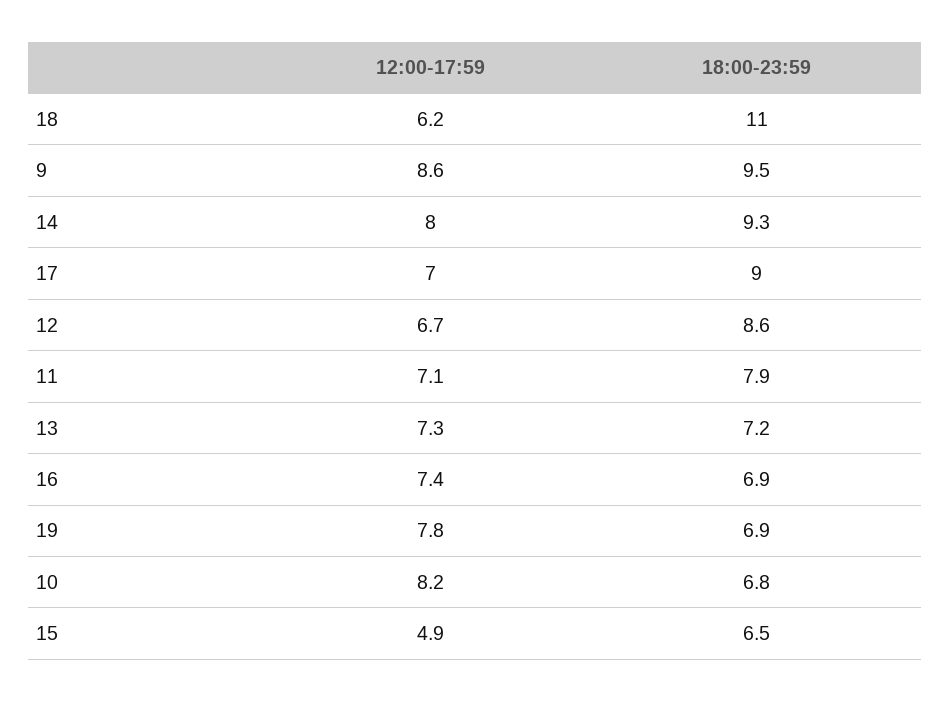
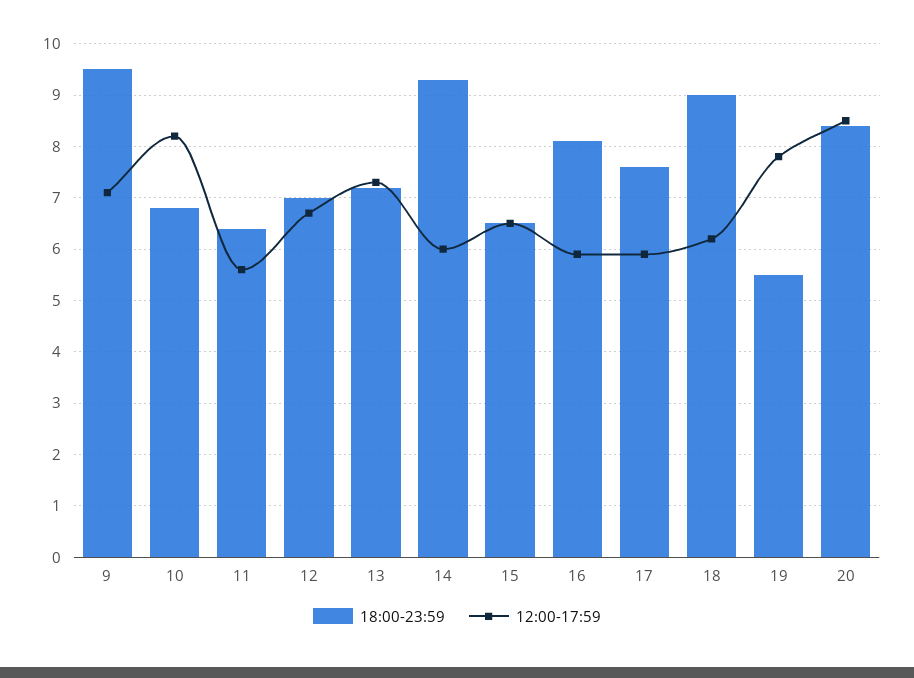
  {
    "12:00-17:59": {
      "18": 6.2,
-     "9": 8.6,
+     "9": 7,
-     "14": 8,
+     "14": 6,
-     "17": 7,
+     "17": 6,
      "12": 6.7,
-     "11": 7.1,
+     "11": 5.5,
      "13": 7.3,
-     "16": 7.4,
+     "16": 6,
      "19": 7.8,
      "10": 8.2,
-     "15": 4.9
+     "15": 6.5,
+     "20": 8.5
    },
    "18:00-23:59": {
-     "18": 11,
+     "18": 9,
      "9": 9.5,
      "14": 9.3,
-     "17": 9,
+     "17": 7.5,
-     "12": 8.6,
+     "12": 7,
-     "11": 7.9,
+     "11": 6.5,
      "13": 7.2,
-     "16": 6.9,
+     "16": 8,
-     "19": 6.9,
+     "19": 5.5,
      "10": 6.8,
-     "15": 6.5
+     "15": 6.5,
+     "20": 8.5
    }
  }

